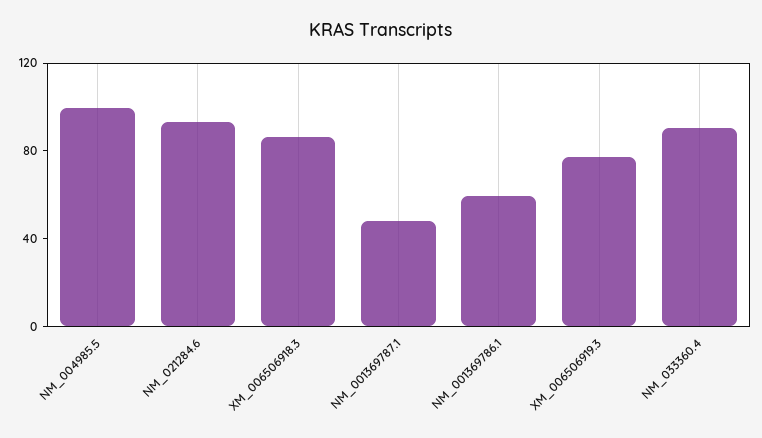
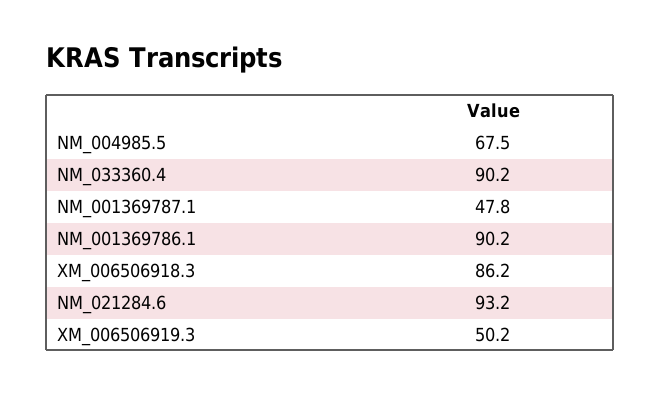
  {
-   "NM_004985.5": 100,
+   "NM_004985.5": 67.5,
    "NM_021284.6": 93.2,
    "XM_006506918.3": 86.2,
    "NM_001369787.1": 47.8,
-   "NM_001369786.1": 60,
+   "NM_001369786.1": 90.2,
-   "XM_006506919.3": 80,
+   "XM_006506919.3": 50.2,
    "NM_033360.4": 90.2
  }

